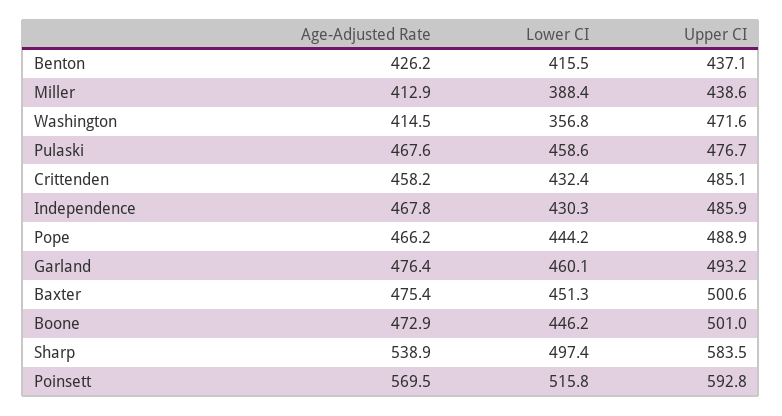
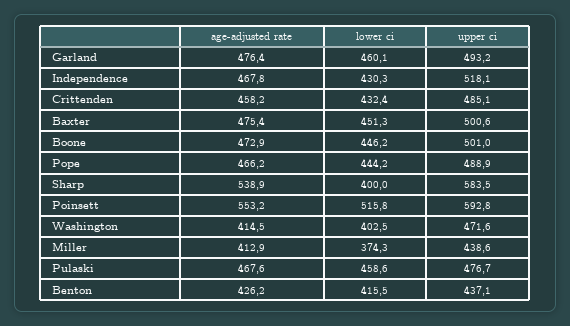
  {
    "Age-Adjusted Rate": {
      "Benton": 426.2,
      "Miller": 412.9,
      "Washington": 414.5,
      "Pulaski": 467.6,
      "Crittenden": 458.2,
      "Independence": 467.8,
      "Pope": 466.2,
      "Garland": 476.4,
      "Baxter": 475.4,
      "Boone": 472.9,
      "Sharp": 538.9,
-     "Poinsett": 569.5
+     "Poinsett": 553.2
    },
    "Lower CI": {
      "Benton": 415.5,
-     "Miller": 388.4,
+     "Miller": 374.3,
-     "Washington": 356.8,
+     "Washington": 402.5,
      "Pulaski": 458.6,
      "Crittenden": 432.4,
      "Independence": 430.3,
      "Pope": 444.2,
      "Garland": 460.1,
      "Baxter": 451.3,
      "Boone": 446.2,
-     "Sharp": 497.4,
+     "Sharp": 400,
      "Poinsett": 515.8
    },
    "Upper CI": {
      "Benton": 437.1,
      "Miller": 438.6,
      "Washington": 471.6,
      "Pulaski": 476.7,
      "Crittenden": 485.1,
-     "Independence": 485.9,
+     "Independence": 518.1,
      "Pope": 488.9,
      "Garland": 493.2,
      "Baxter": 500.6,
      "Boone": 501,
      "Sharp": 583.5,
      "Poinsett": 592.8
    }
  }

